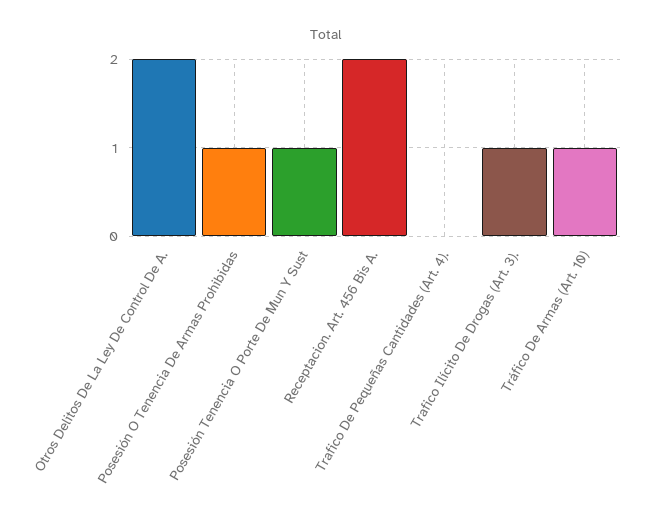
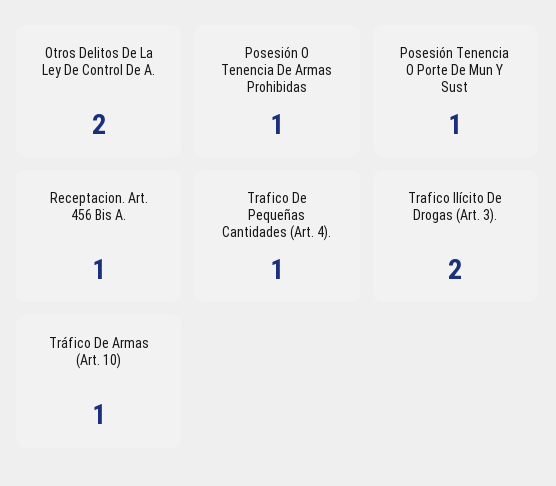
  {
    "Otros Delitos De La Ley De Control De A.": 2,
    "Posesión O Tenencia De Armas Prohibidas": 1,
    "Posesión Tenencia O Porte De Mun Y Sust": 1,
-   "Receptacion. Art. 456 Bis A.": 2,
+   "Receptacion. Art. 456 Bis A.": 1,
-   "Trafico De Pequeñas Cantidades (Art. 4).": 0,
+   "Trafico De Pequeñas Cantidades (Art. 4).": 1,
-   "Trafico Ilícito De Drogas (Art. 3).": 1,
+   "Trafico Ilícito De Drogas (Art. 3).": 2,
    "Tráfico De Armas (Art. 10)": 1
  }

